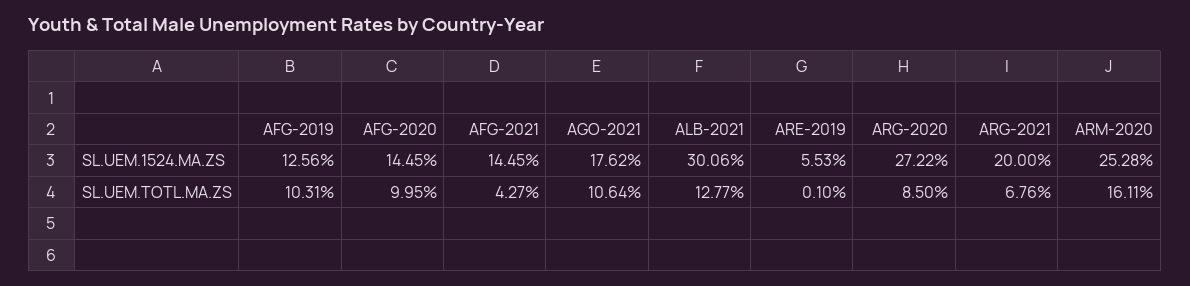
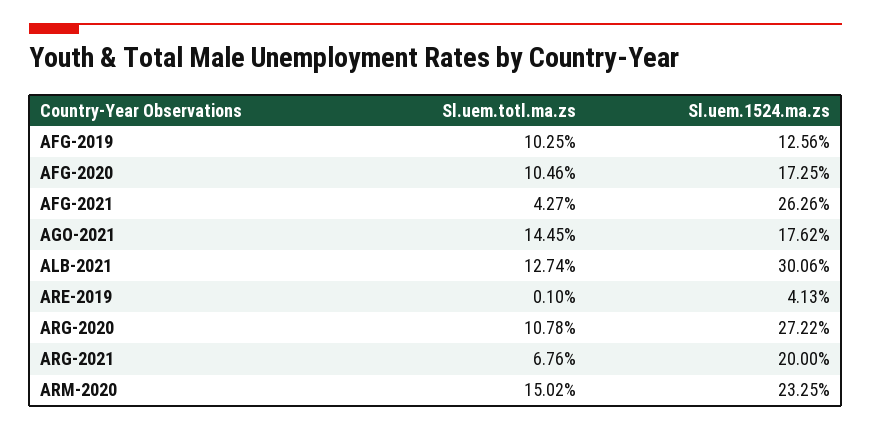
  {
    "AFG-2019": {
      "SL.UEM.1524.MA.ZS": 12.56,
-     "SL.UEM.TOTL.MA.ZS": 10.31
+     "SL.UEM.TOTL.MA.ZS": 10.25
    },
    "AFG-2020": {
-     "SL.UEM.1524.MA.ZS": 14.45,
+     "SL.UEM.1524.MA.ZS": 17.25,
-     "SL.UEM.TOTL.MA.ZS": 9.95
+     "SL.UEM.TOTL.MA.ZS": 10.46
    },
    "AFG-2021": {
-     "SL.UEM.1524.MA.ZS": 14.45,
+     "SL.UEM.1524.MA.ZS": 26.26,
      "SL.UEM.TOTL.MA.ZS": 4.27
    },
    "AGO-2021": {
      "SL.UEM.1524.MA.ZS": 17.62,
-     "SL.UEM.TOTL.MA.ZS": 10.64
+     "SL.UEM.TOTL.MA.ZS": 14.45
    },
    "ALB-2021": {
      "SL.UEM.1524.MA.ZS": 30.06,
-     "SL.UEM.TOTL.MA.ZS": 12.77
+     "SL.UEM.TOTL.MA.ZS": 12.74
    },
    "ARE-2019": {
-     "SL.UEM.1524.MA.ZS": 5.53,
+     "SL.UEM.1524.MA.ZS": 4.13,
      "SL.UEM.TOTL.MA.ZS": 0.1
    },
    "ARG-2020": {
      "SL.UEM.1524.MA.ZS": 27.22,
-     "SL.UEM.TOTL.MA.ZS": 8.5
+     "SL.UEM.TOTL.MA.ZS": 10.78
    },
    "ARG-2021": {
      "SL.UEM.1524.MA.ZS": 20,
      "SL.UEM.TOTL.MA.ZS": 6.76
    },
    "ARM-2020": {
-     "SL.UEM.1524.MA.ZS": 25.28,
+     "SL.UEM.1524.MA.ZS": 23.25,
-     "SL.UEM.TOTL.MA.ZS": 16.11
+     "SL.UEM.TOTL.MA.ZS": 15.02
    }
  }

